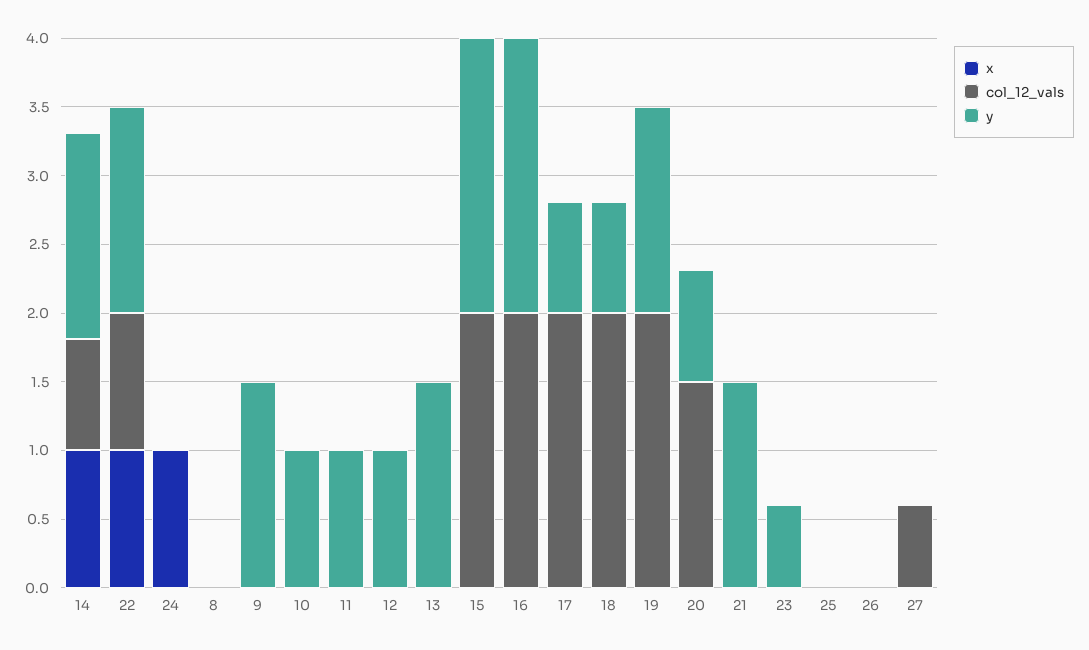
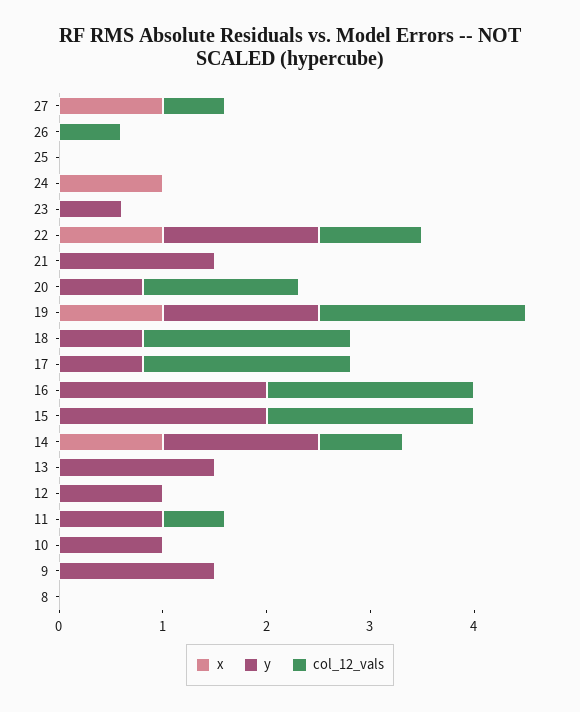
  {
    "x": {
      "14": 1,
      "22": 1,
      "24": 1,
      "8": 0,
      "9": 0,
      "10": 0,
      "11": 0,
      "12": 0,
      "13": 0,
      "15": 0,
      "16": 0,
      "17": 0,
      "18": 0,
-     "19": 0,
+     "19": 1,
      "20": 0,
      "21": 0,
      "23": 0,
      "25": 0,
      "26": 0,
-     "27": 0
+     "27": 1
    },
    "col_12_vals": {
      "14": 0.8,
      "22": 1,
      "24": 0,
      "8": 0,
      "9": 0,
      "10": 0,
-     "11": 0,
+     "11": 0.6,
      "12": 0,
      "13": 0,
      "15": 2,
      "16": 2,
      "17": 2,
      "18": 2,
      "19": 2,
      "20": 1.5,
      "21": 0,
      "23": 0,
      "25": 0,
-     "26": 0,
+     "26": 0.6,
      "27": 0.6
    },
    "y": {
      "14": 1.5,
      "22": 1.5,
      "24": 0,
      "8": 0,
      "9": 1.5,
      "10": 1,
      "11": 1,
      "12": 1,
      "13": 1.5,
      "15": 2,
      "16": 2,
      "17": 0.8,
      "18": 0.8,
      "19": 1.5,
      "20": 0.8,
      "21": 1.5,
      "23": 0.6,
      "25": 0,
      "26": 0,
      "27": 0
    }
  }

